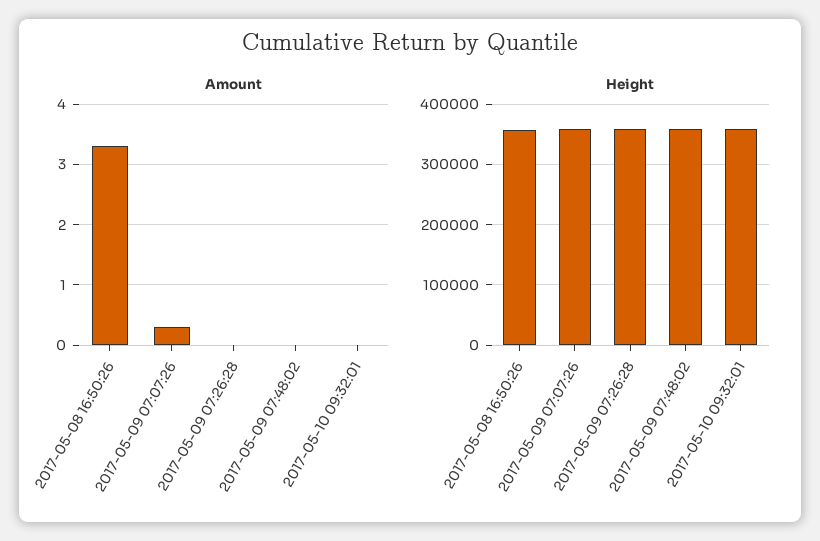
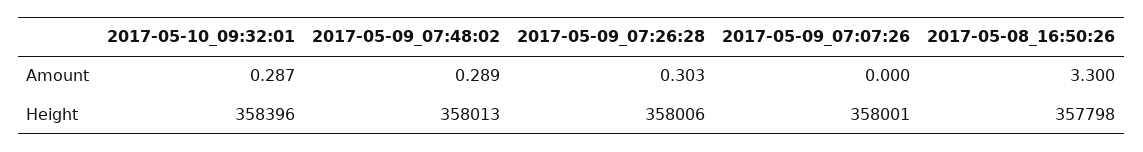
  {
    "Amount": {
      "2017-05-08 16:50:26": 3.3,
-     "2017-05-09 07:07:26": 0.3,
+     "2017-05-09 07:07:26": 0,
-     "2017-05-09 07:26:28": 0,
+     "2017-05-09 07:26:28": 0.303,
-     "2017-05-09 07:48:02": 0,
+     "2017-05-09 07:48:02": 0.289,
-     "2017-05-10 09:32:01": 0
+     "2017-05-10 09:32:01": 0.287
    },
    "Height": {
      "2017-05-08 16:50:26": 357798,
      "2017-05-09 07:07:26": 358001,
      "2017-05-09 07:26:28": 358006,
      "2017-05-09 07:48:02": 358013,
      "2017-05-10 09:32:01": 358396
    }
  }

